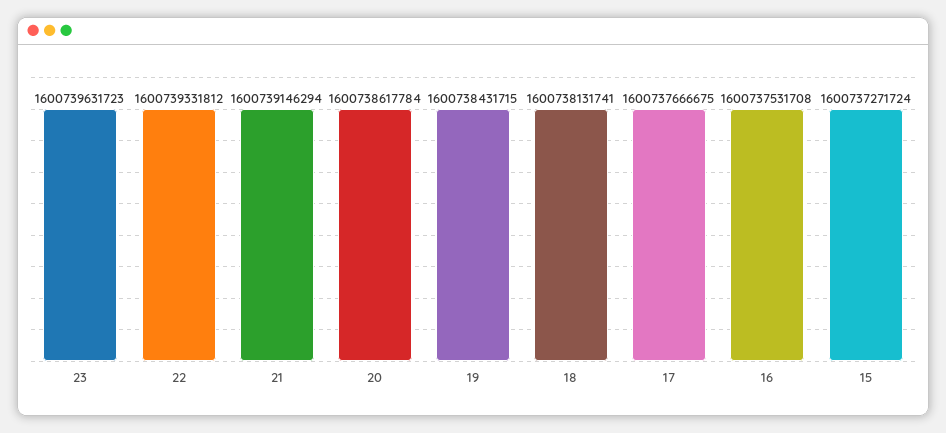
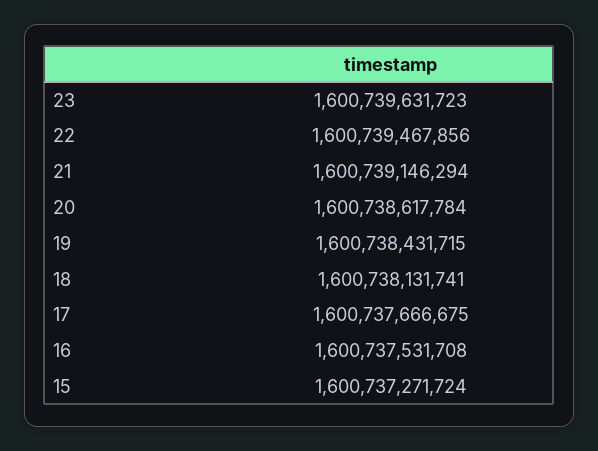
  {
    "23": 1600739631723,
-   "22": 1600739331812,
+   "22": 1600739467856,
    "21": 1600739146294,
    "20": 1600738617784,
    "19": 1600738431715,
    "18": 1600738131741,
    "17": 1600737666675,
    "16": 1600737531708,
    "15": 1600737271724
  }

